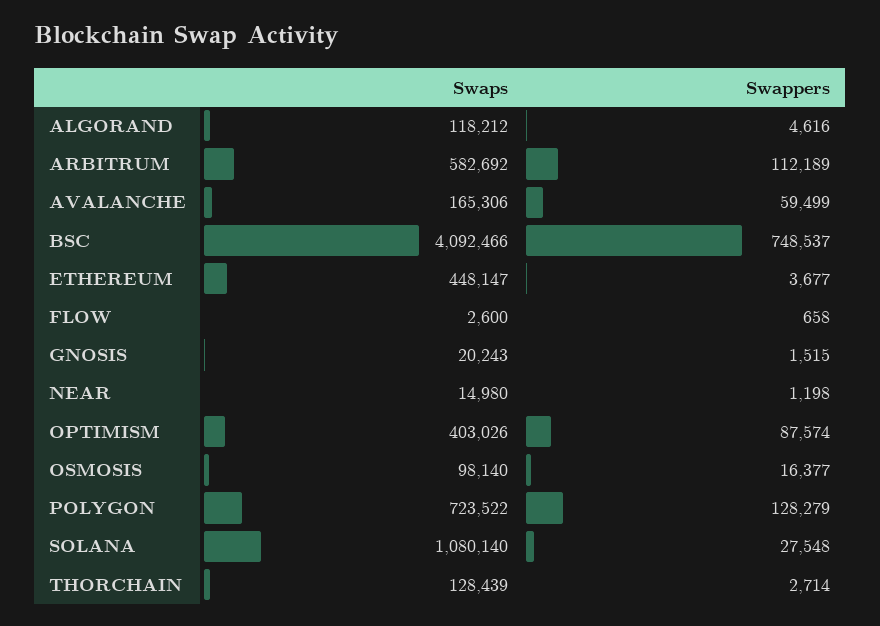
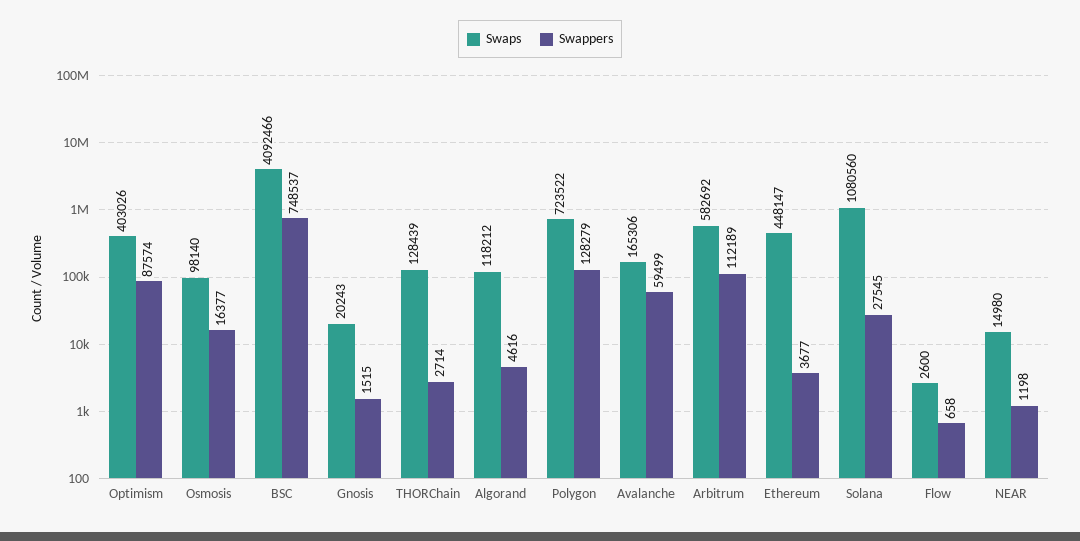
  {
    "Swaps": {
      "ALGORAND": 118212,
      "ARBITRUM": 582692,
      "AVALANCHE": 165306,
      "BSC": 4092466,
      "ETHEREUM": 448147,
      "FLOW": 2600,
      "GNOSIS": 20243,
      "NEAR": 14980,
      "OPTIMISM": 403026,
      "OSMOSIS": 98140,
      "POLYGON": 723522,
-     "SOLANA": 1080140,
+     "SOLANA": 1080560,
      "THORCHAIN": 128439
    },
    "Swappers": {
      "ALGORAND": 4616,
      "ARBITRUM": 112189,
      "AVALANCHE": 59499,
      "BSC": 748537,
      "ETHEREUM": 3677,
      "FLOW": 658,
      "GNOSIS": 1515,
      "NEAR": 1198,
      "OPTIMISM": 87574,
      "OSMOSIS": 16377,
      "POLYGON": 128279,
-     "SOLANA": 27548,
+     "SOLANA": 27545,
      "THORCHAIN": 2714
    }
  }

